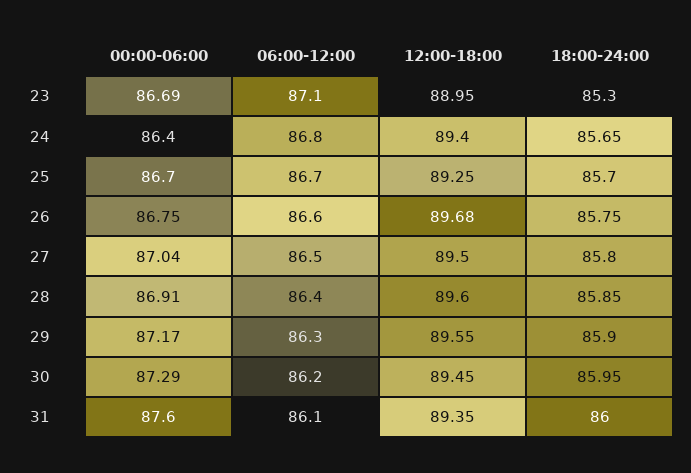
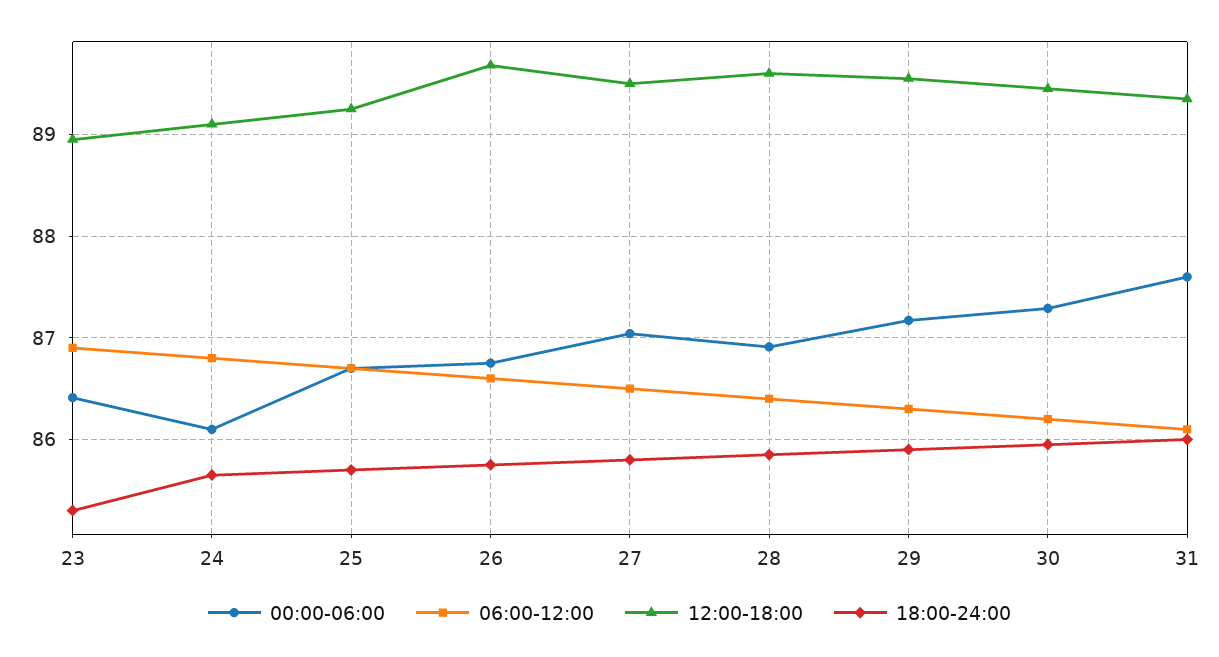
  {
    "00:00-06:00": {
-     "23": 86.69,
+     "23": 86.4,
-     "24": 86.4,
+     "24": 86.1,
      "25": 86.7,
      "26": 86.75,
      "27": 87.04,
      "28": 86.91,
      "29": 87.17,
      "30": 87.29,
      "31": 87.6
    },
    "06:00-12:00": {
-     "23": 87.1,
+     "23": 86.9,
      "24": 86.8,
      "25": 86.7,
      "26": 86.6,
      "27": 86.5,
      "28": 86.4,
      "29": 86.3,
      "30": 86.2,
      "31": 86.1
    },
    "12:00-18:00": {
      "23": 88.95,
-     "24": 89.4,
+     "24": 89.1,
      "25": 89.25,
      "26": 89.68,
      "27": 89.5,
      "28": 89.6,
      "29": 89.55,
      "30": 89.45,
      "31": 89.35
    },
    "18:00-24:00": {
      "23": 85.3,
      "24": 85.65,
      "25": 85.7,
      "26": 85.75,
      "27": 85.8,
      "28": 85.85,
      "29": 85.9,
      "30": 85.95,
      "31": 86
    }
  }

